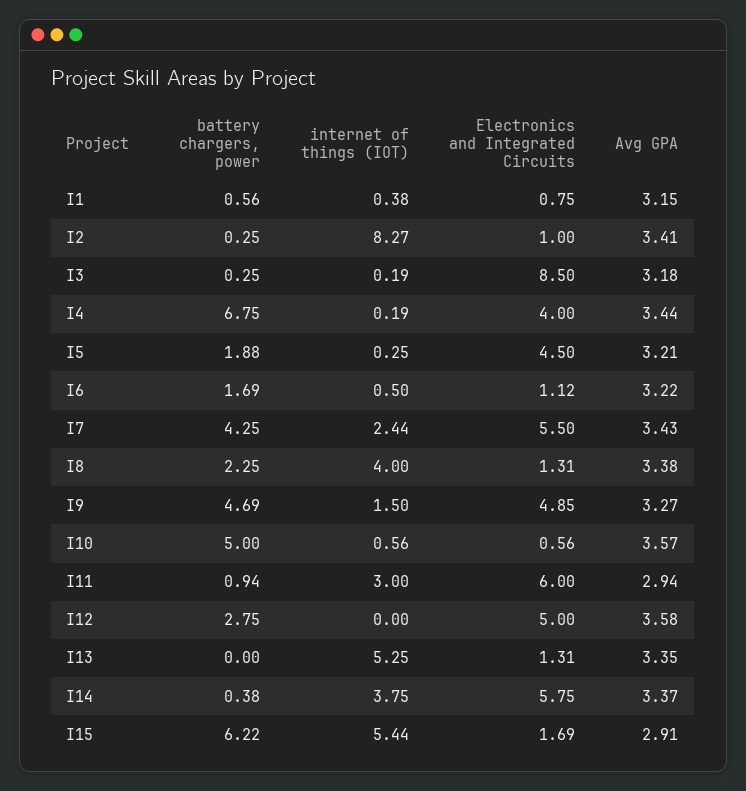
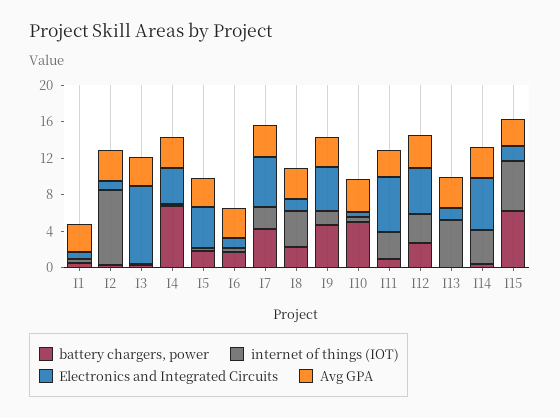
  {
    "battery chargers, power": {
      "I1": 0.56,
      "I2": 0.25,
      "I3": 0.25,
      "I4": 6.75,
      "I5": 1.88,
      "I6": 1.69,
      "I7": 4.25,
      "I8": 2.25,
      "I9": 4.69,
      "I10": 5,
      "I11": 0.94,
      "I12": 2.75,
      "I13": 0,
      "I14": 0.38,
      "I15": 6.22
    },
    "internet of things (IOT)": {
      "I1": 0.38,
      "I2": 8.27,
      "I3": 0.19,
      "I4": 0.19,
      "I5": 0.25,
      "I6": 0.5,
      "I7": 2.44,
      "I8": 4,
      "I9": 1.5,
      "I10": 0.56,
      "I11": 3,
-     "I12": 0,
+     "I12": 3,
      "I13": 5.25,
      "I14": 3.75,
      "I15": 5.44
    },
    "Electronics and Integrated Circuits": {
      "I1": 0.75,
      "I2": 1,
      "I3": 8.5,
      "I4": 4,
      "I5": 4.5,
      "I6": 1.12,
      "I7": 5.5,
      "I8": 1.31,
      "I9": 4.85,
      "I10": 0.56,
      "I11": 6,
      "I12": 5,
      "I13": 1.31,
      "I14": 5.75,
      "I15": 1.69
    },
    "Avg GPA": {
      "I1": 3.15,
      "I2": 3.41,
      "I3": 3.18,
      "I4": 3.44,
      "I5": 3.21,
      "I6": 3.22,
      "I7": 3.43,
      "I8": 3.38,
      "I9": 3.27,
      "I10": 3.57,
      "I11": 2.94,
      "I12": 3.58,
      "I13": 3.35,
      "I14": 3.37,
      "I15": 2.91
    }
  }

